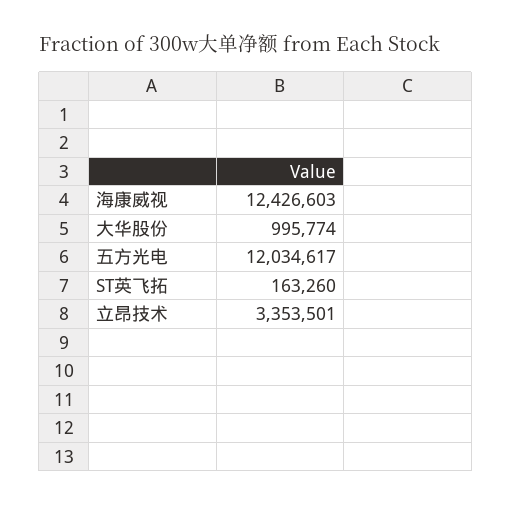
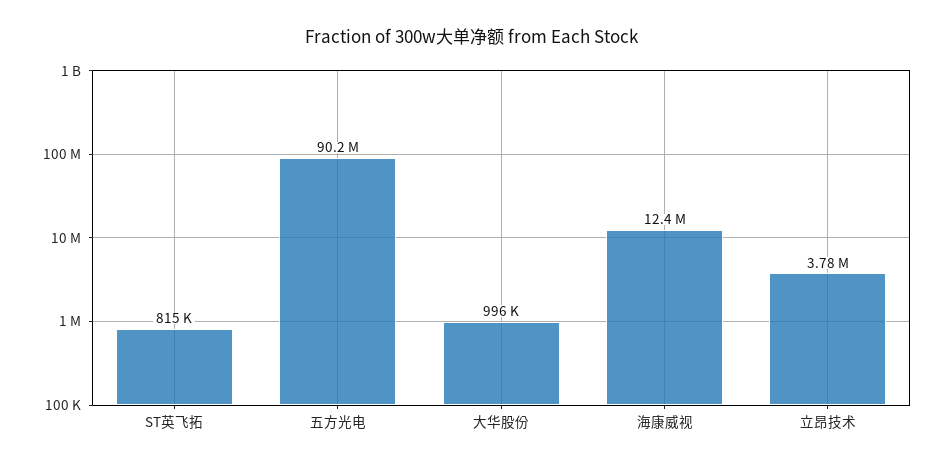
  {
    "海康威视": 12426603,
    "大华股份": 995774,
-   "五方光电": 12034617,
+   "五方光电": 90200000,
-   "ST英飞拓": 163260,
+   "ST英飞拓": 815000,
-   "立昂技术": 3353501
+   "立昂技术": 3780000
  }

